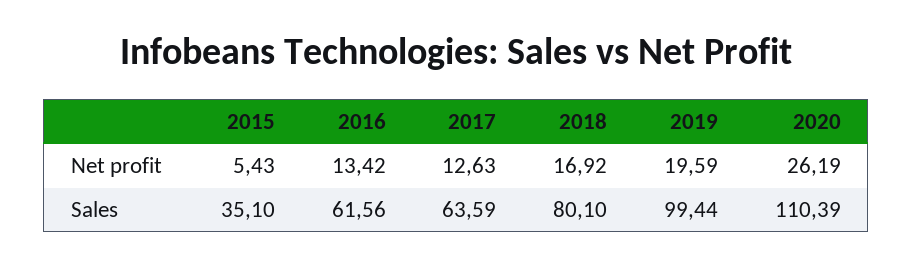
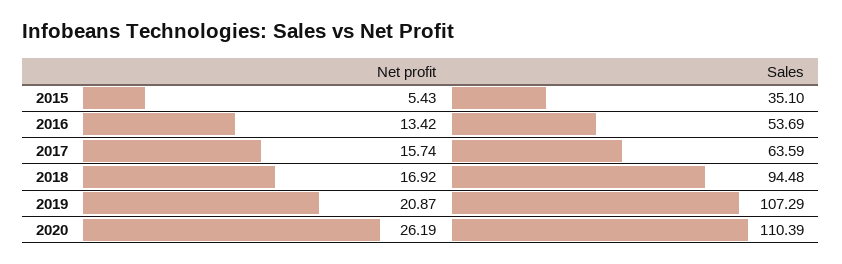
  {
    "2015": {
      "Net profit": 5.43,
      "Sales": 35.1
    },
    "2016": {
      "Net profit": 13.42,
-     "Sales": 61.56
+     "Sales": 53.69
    },
    "2017": {
-     "Net profit": 12.63,
+     "Net profit": 15.74,
      "Sales": 63.59
    },
    "2018": {
      "Net profit": 16.92,
-     "Sales": 80.1
+     "Sales": 94.48
    },
    "2019": {
-     "Net profit": 19.59,
+     "Net profit": 20.87,
-     "Sales": 99.44
+     "Sales": 107.29
    },
    "2020": {
      "Net profit": 26.19,
      "Sales": 110.39
    }
  }

